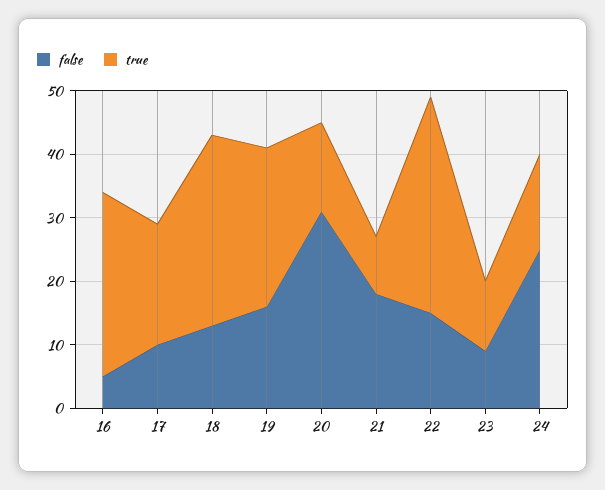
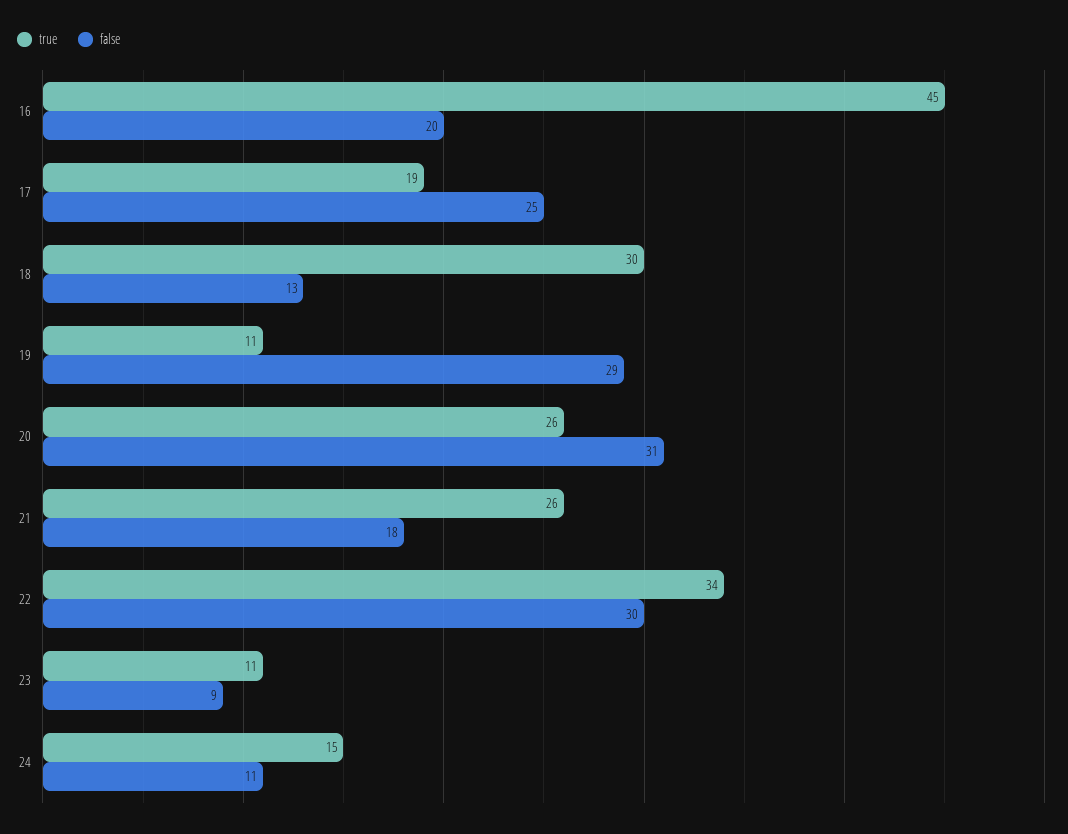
  {
    "false": {
-     "16": 5,
+     "16": 20,
-     "17": 10,
+     "17": 25,
      "18": 13,
-     "19": 15,
+     "19": 29,
      "20": 31,
      "21": 18,
-     "22": 15,
+     "22": 30,
      "23": 9,
-     "24": 25
+     "24": 11
    },
    "true": {
-     "16": 30,
+     "16": 45,
      "17": 19,
      "18": 30,
-     "19": 25,
+     "19": 11,
-     "20": 15,
+     "20": 26,
-     "21": 10,
+     "21": 26,
      "22": 34,
      "23": 11,
      "24": 15
    }
  }

